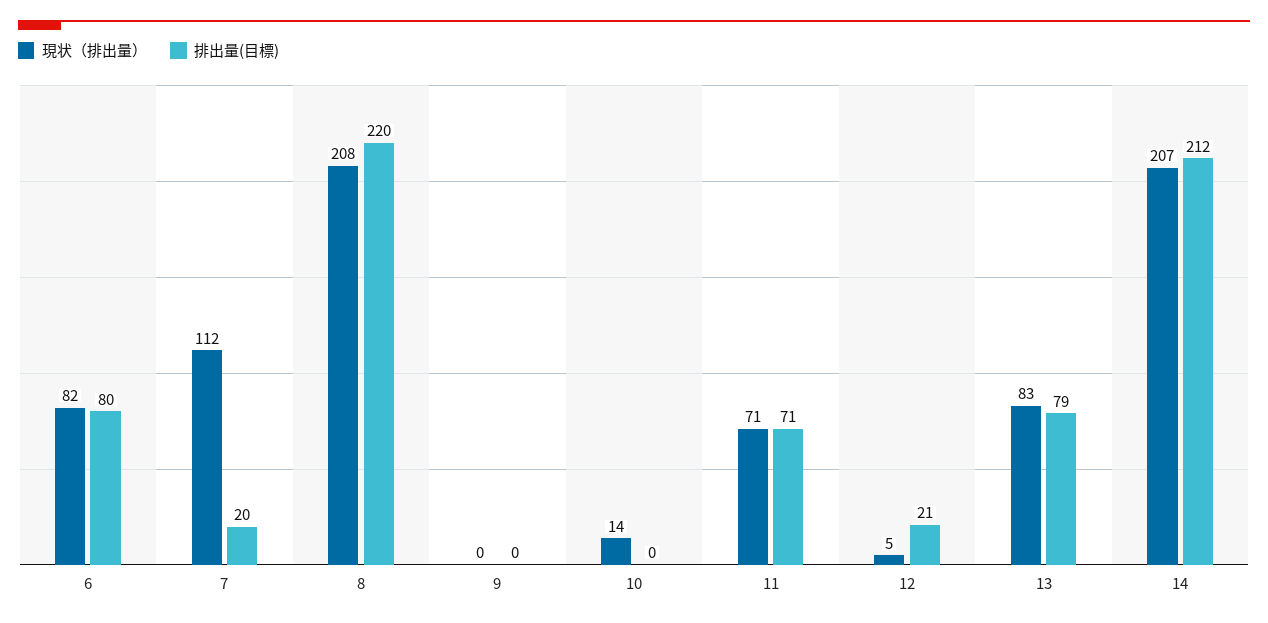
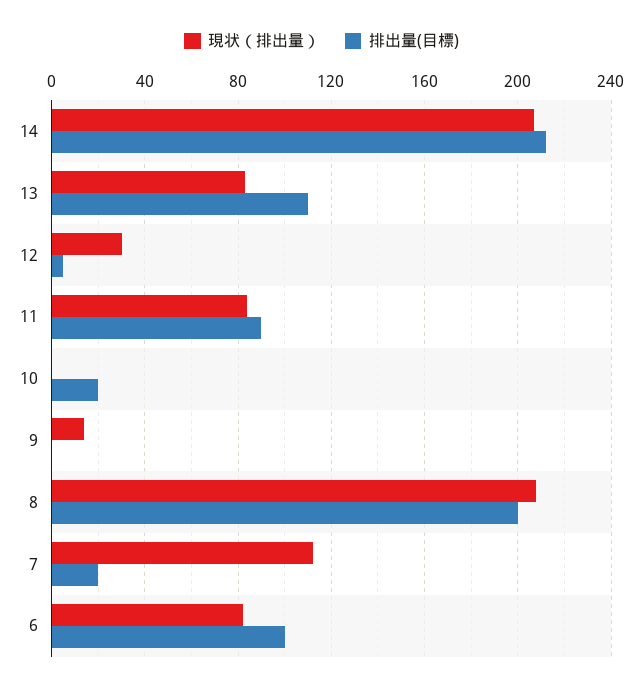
  {
    "現状（排出量）": {
      "6": 82,
      "7": 112,
      "8": 208,
-     "9": 0,
+     "9": 15,
-     "10": 14,
+     "10": 0,
-     "11": 71,
+     "11": 85,
-     "12": 5,
+     "12": 30,
      "13": 83,
      "14": 207
    },
    "排出量(目標)": {
-     "6": 80,
+     "6": 100,
      "7": 20,
-     "8": 220,
+     "8": 200,
      "9": 0,
-     "10": 0,
+     "10": 20,
-     "11": 71,
+     "11": 90,
-     "12": 21,
+     "12": 5,
-     "13": 79,
+     "13": 110,
      "14": 212
    }
  }

